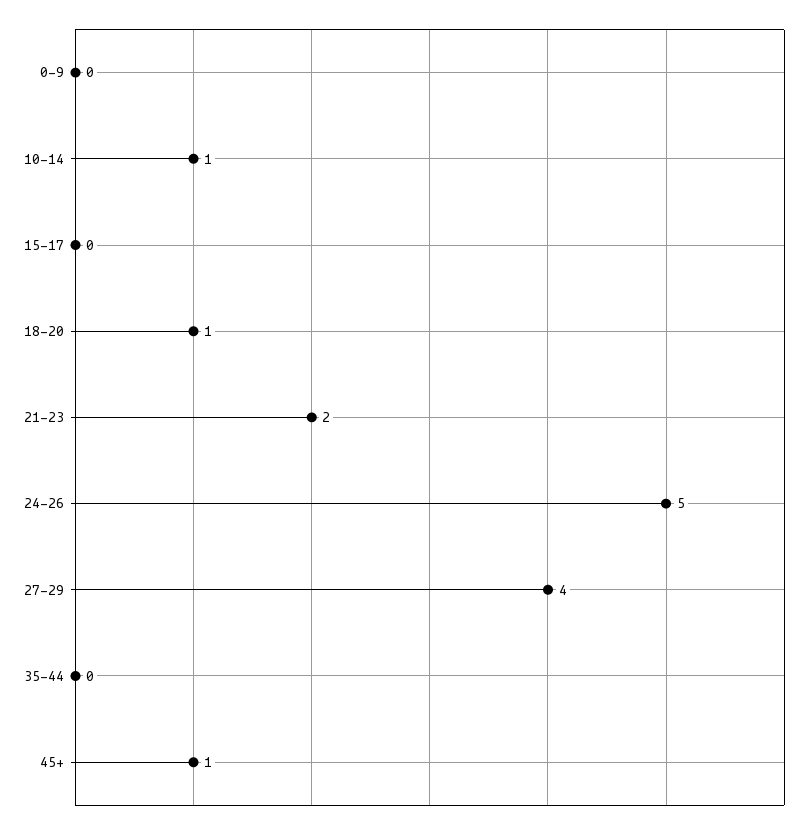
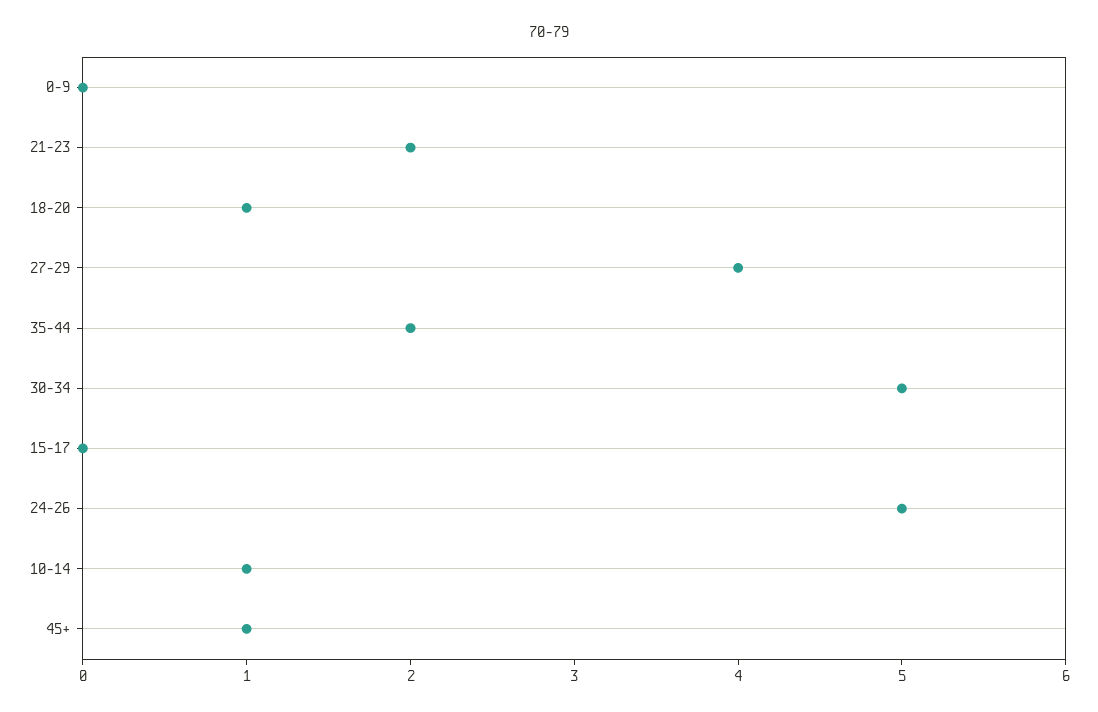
  {
    "0-9": 0,
    "10-14": 1,
    "15-17": 0,
    "18-20": 1,
    "21-23": 2,
    "24-26": 5,
    "27-29": 4,
-   "35-44": 0,
+   "35-44": 2,
-   "45+": 1
+   "45+": 1,
+   "30-34": 5
  }

